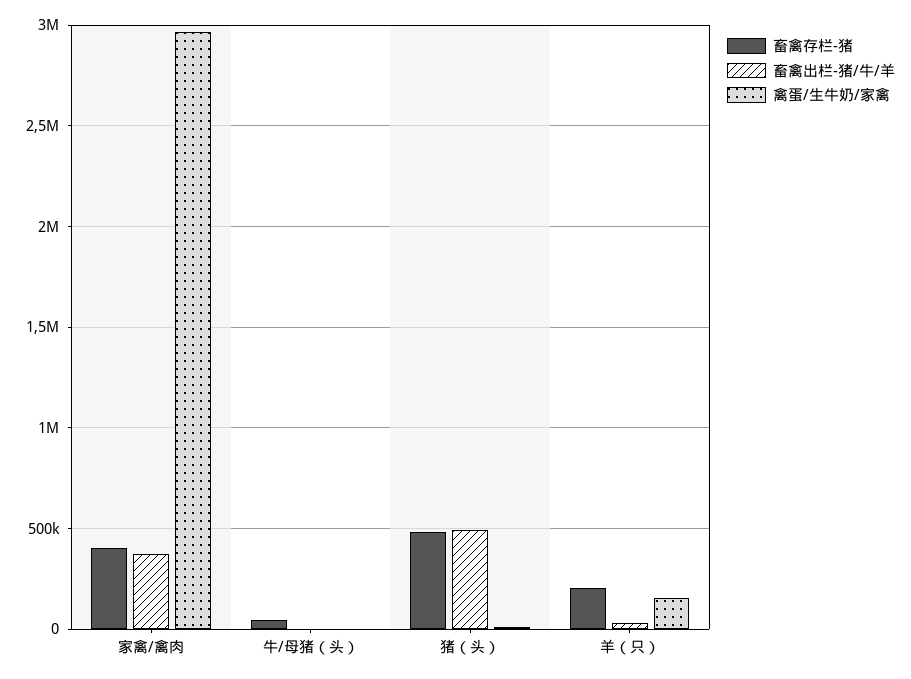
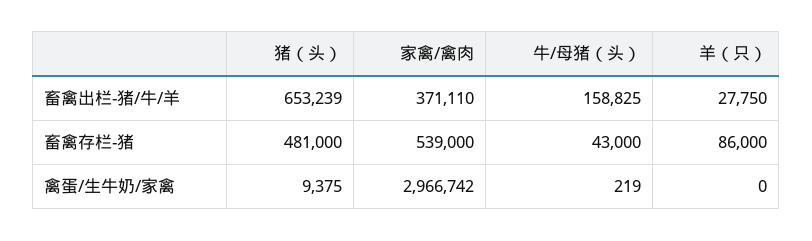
  {
    "畜禽存栏-猪": {
-     "家禽/禽肉": 400000,
+     "家禽/禽肉": 539000,
      "牛/母猪（头）": 43000,
      "猪（头）": 481000,
-     "羊（只）": 200000
+     "羊（只）": 86000
    },
    "畜禽出栏-猪/牛/羊": {
      "家禽/禽肉": 371110,
-     "牛/母猪（头）": 0,
+     "牛/母猪（头）": 158825,
-     "猪（头）": 500000,
+     "猪（头）": 653239,
      "羊（只）": 27750
    },
    "禽蛋/生牛奶/家禽": {
      "家禽/禽肉": 2966742,
      "牛/母猪（头）": 219,
      "猪（头）": 9375,
-     "羊（只）": 150000
+     "羊（只）": 0
    }
  }

